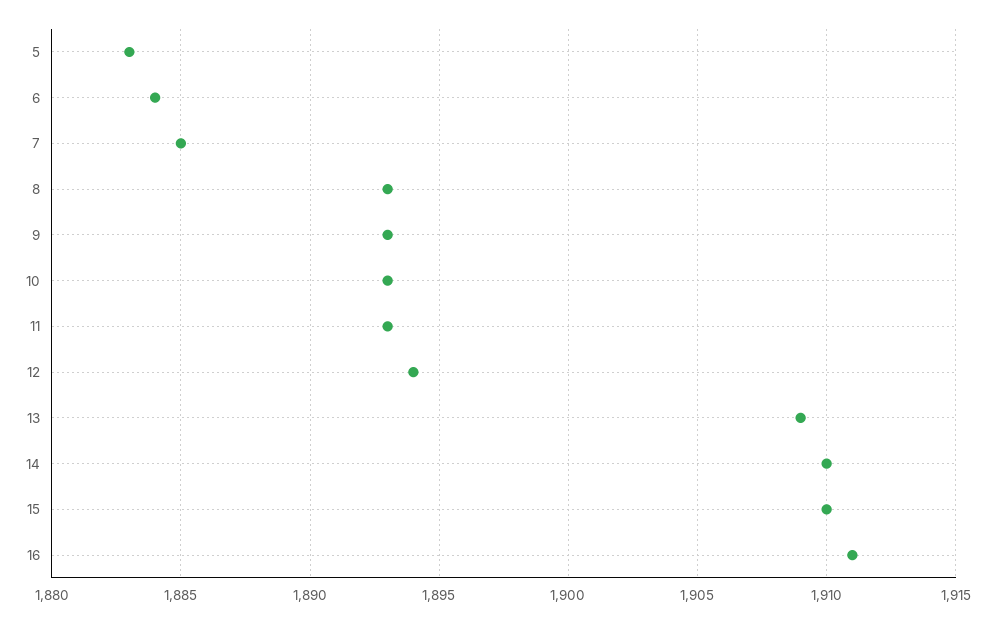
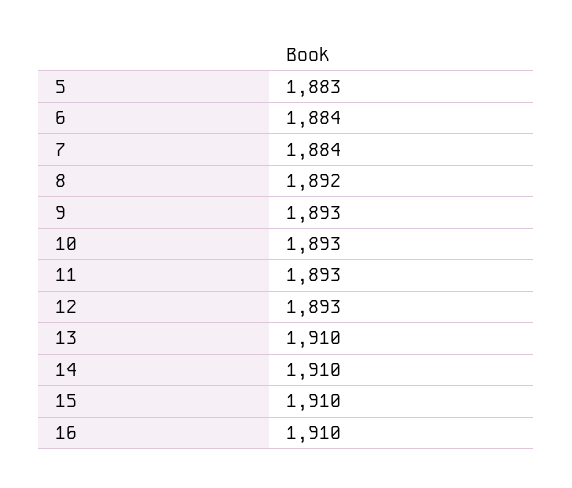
  {
    "5": 1883,
    "6": 1884,
-   "7": 1885,
+   "7": 1884,
-   "8": 1893,
+   "8": 1892,
    "9": 1893,
    "10": 1893,
    "11": 1893,
-   "12": 1894,
+   "12": 1893,
-   "13": 1909,
+   "13": 1910,
    "14": 1910,
    "15": 1910,
-   "16": 1911
+   "16": 1910
  }

